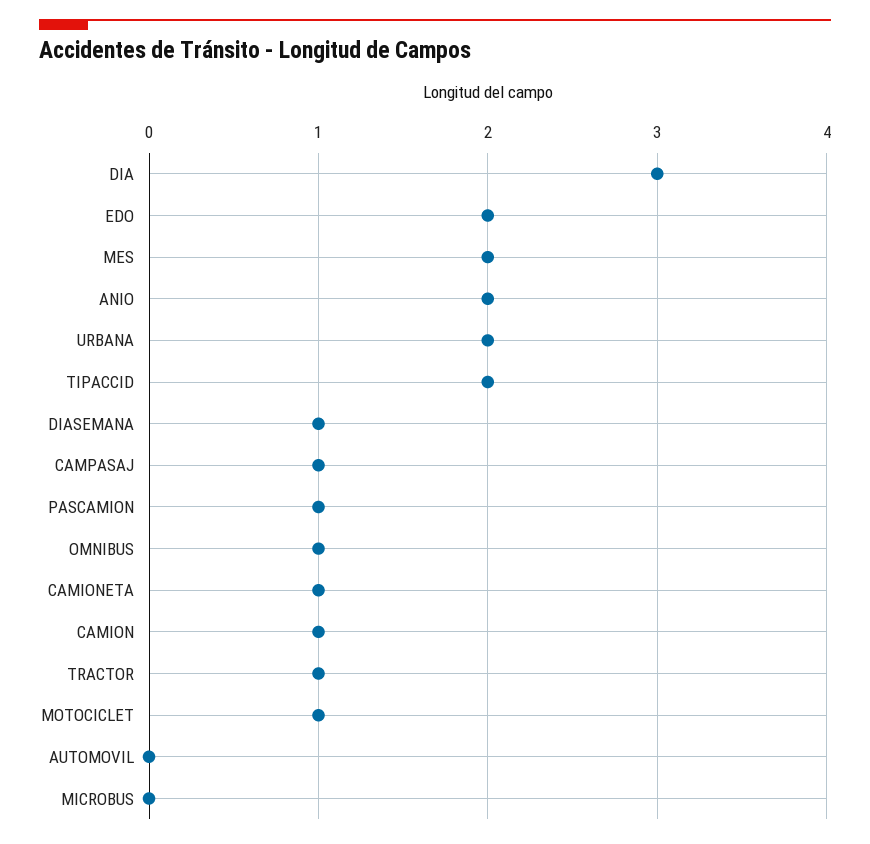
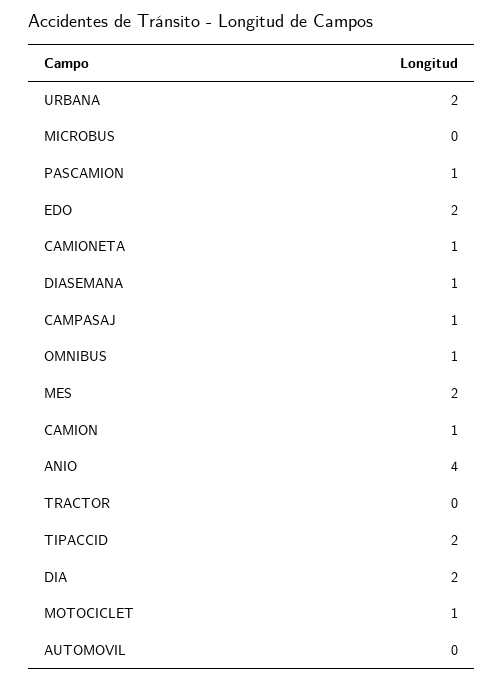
  {
-   "DIA": 3,
+   "DIA": 2,
    "EDO": 2,
    "MES": 2,
-   "ANIO": 2,
+   "ANIO": 4,
    "URBANA": 2,
    "TIPACCID": 2,
    "DIASEMANA": 1,
    "CAMPASAJ": 1,
    "PASCAMION": 1,
    "OMNIBUS": 1,
    "CAMIONETA": 1,
    "CAMION": 1,
-   "TRACTOR": 1,
+   "TRACTOR": 0,
    "MOTOCICLET": 1,
    "AUTOMOVIL": 0,
    "MICROBUS": 0
  }

